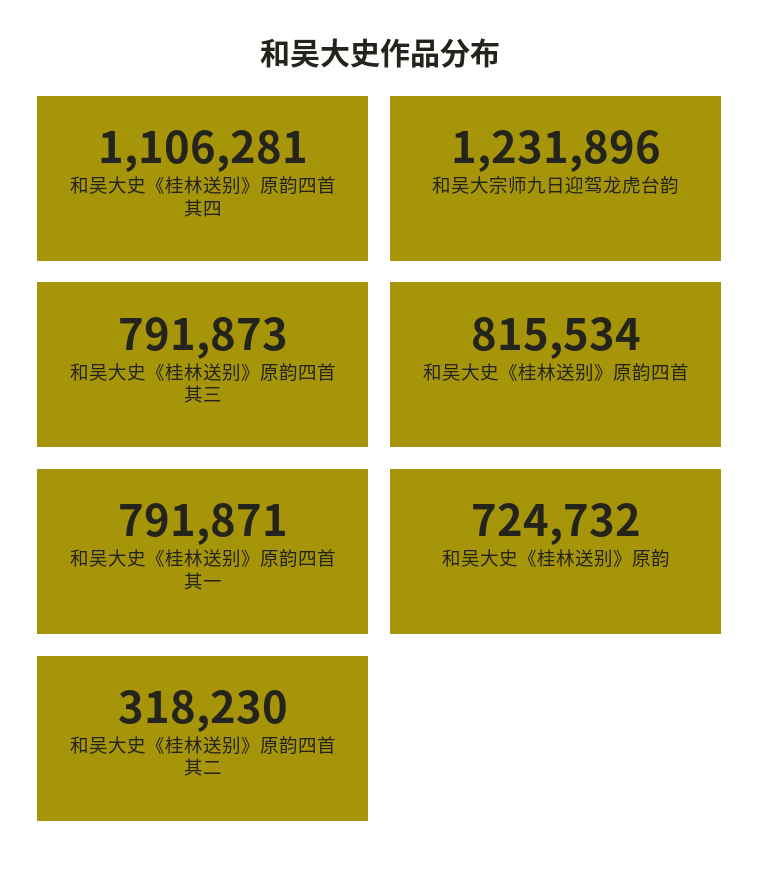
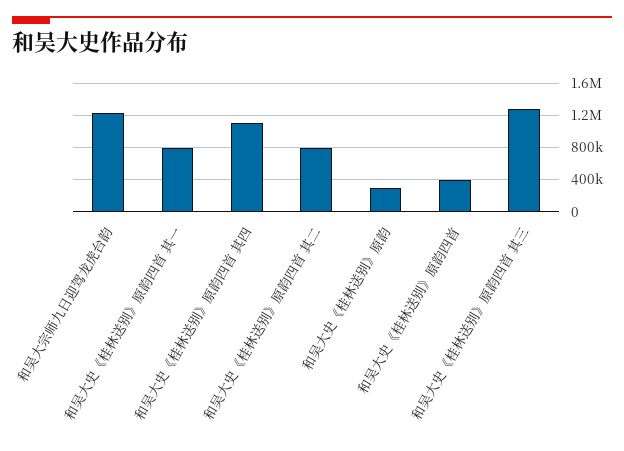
  {
    "和吴大史《桂林送别》原韵四首 其四": 1106281,
    "和吴大宗师九日迎驾龙虎台韵": 1231896,
-   "和吴大史《桂林送别》原韵四首 其三": 791873,
+   "和吴大史《桂林送别》原韵四首 其三": 1300000,
-   "和吴大史《桂林送别》原韵四首": 815534,
+   "和吴大史《桂林送别》原韵四首": 400000,
    "和吴大史《桂林送别》原韵四首 其一": 791871,
-   "和吴大史《桂林送别》原韵": 724732,
+   "和吴大史《桂林送别》原韵": 300000,
-   "和吴大史《桂林送别》原韵四首 其二": 318230
+   "和吴大史《桂林送别》原韵四首 其二": 800000
  }

